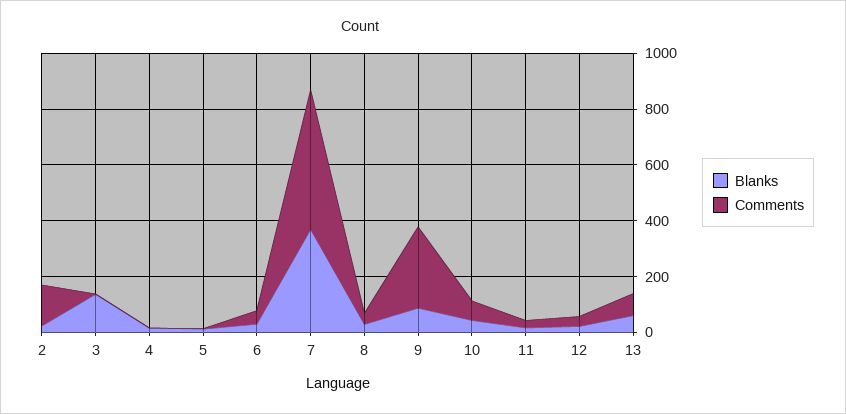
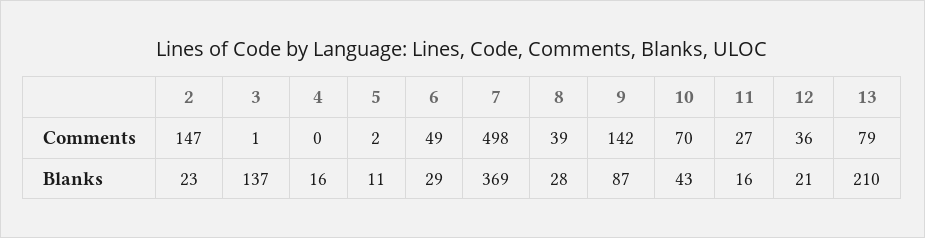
  {
    "Blanks": {
      "2": 23,
      "3": 137,
      "4": 16,
      "5": 11,
      "6": 29,
      "7": 369,
      "8": 28,
      "9": 87,
      "10": 43,
      "11": 16,
      "12": 21,
-     "13": 50
+     "13": 210
    },
    "Comments": {
      "2": 147,
      "3": 1,
      "4": 0,
      "5": 2,
      "6": 49,
      "7": 498,
      "8": 39,
-     "9": 300,
+     "9": 142,
      "10": 70,
      "11": 27,
      "12": 36,
      "13": 79
    }
  }

